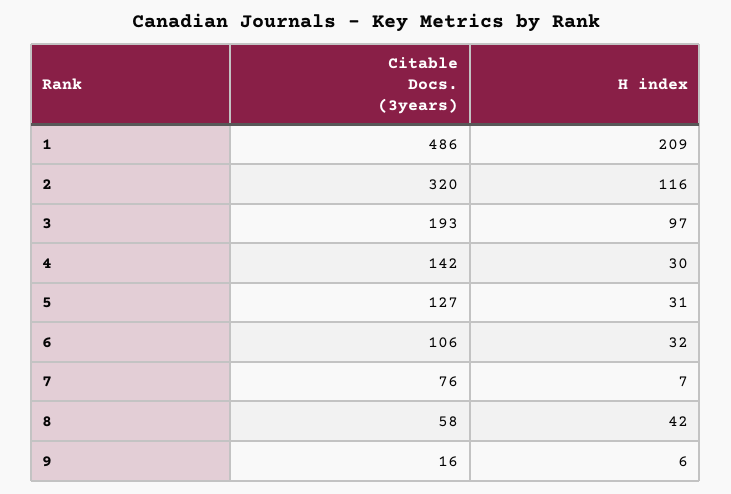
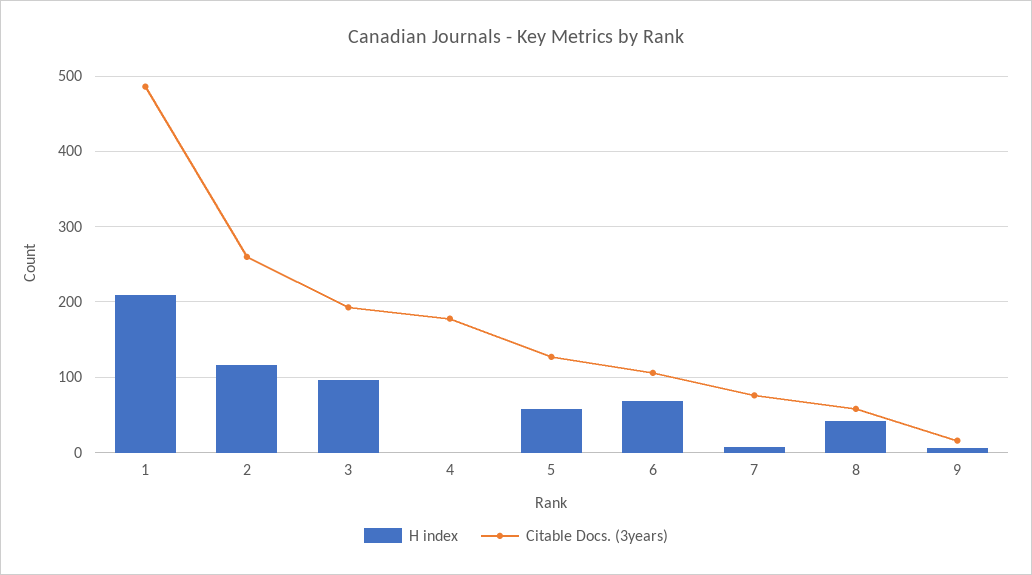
  {
    "Citable Docs. (3years)": {
      "1": 486,
-     "2": 320,
+     "2": 260,
      "3": 193,
-     "4": 142,
+     "4": 180,
      "5": 127,
      "6": 106,
      "7": 76,
      "8": 58,
      "9": 16
    },
    "H index": {
      "1": 209,
      "2": 116,
      "3": 97,
-     "4": 30,
+     "4": 0,
-     "5": 31,
+     "5": 60,
-     "6": 32,
+     "6": 70,
      "7": 7,
      "8": 42,
      "9": 6
    }
  }

